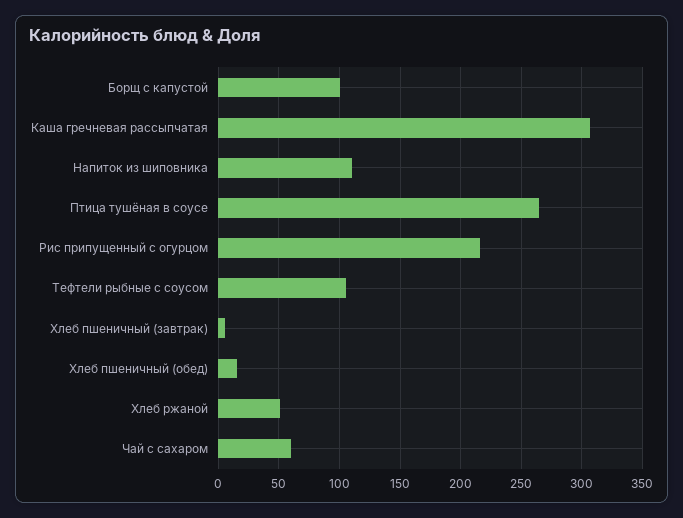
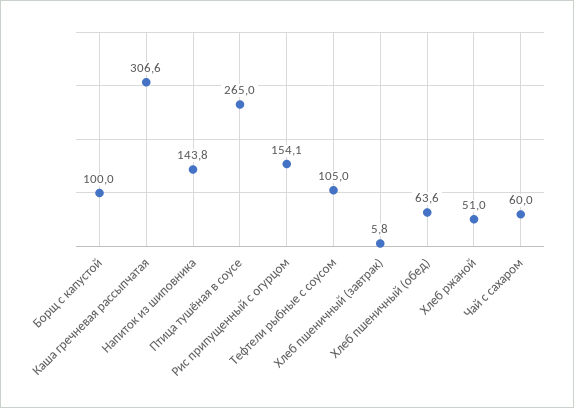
  {
    "Борщ с капустой": 100,
    "Каша гречневая рассыпчатая": 306.6,
-   "Напиток из шиповника": 110,
+   "Напиток из шиповника": 143.8,
    "Птица тушёная в соусе": 265,
-   "Рис припущенный с огурцом": 215,
+   "Рис припущенный с огурцом": 154.1,
    "Тефтели рыбные с соусом": 105,
    "Хлеб пшеничный (завтрак)": 5.8,
-   "Хлеб пшеничный (обед)": 15,
+   "Хлеб пшеничный (обед)": 63.6,
    "Хлеб ржаной": 51,
    "Чай с сахаром": 60
  }

